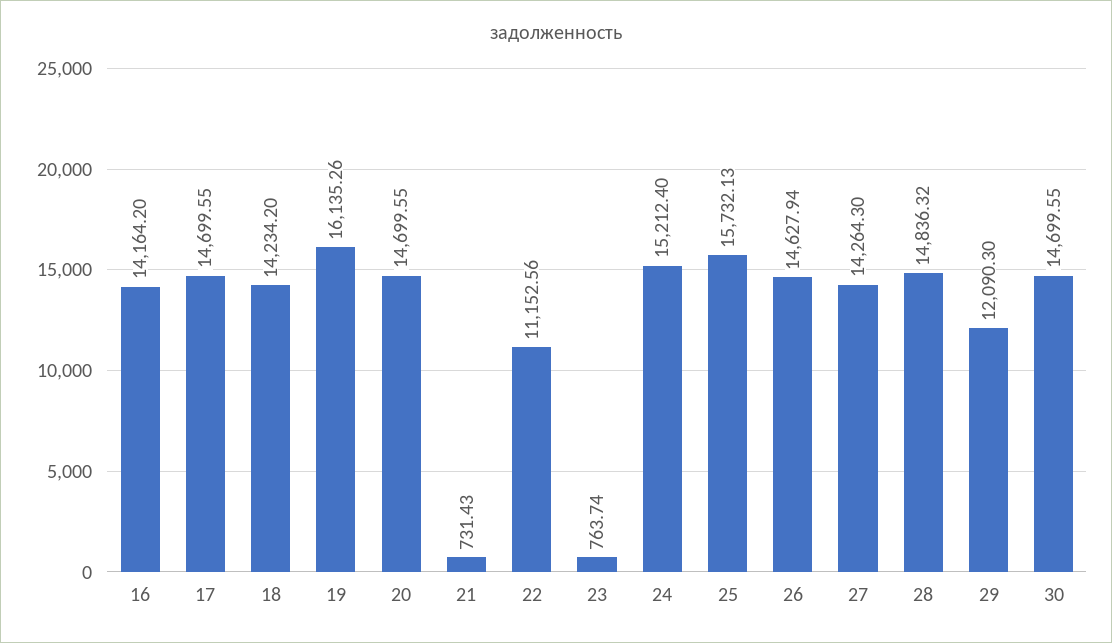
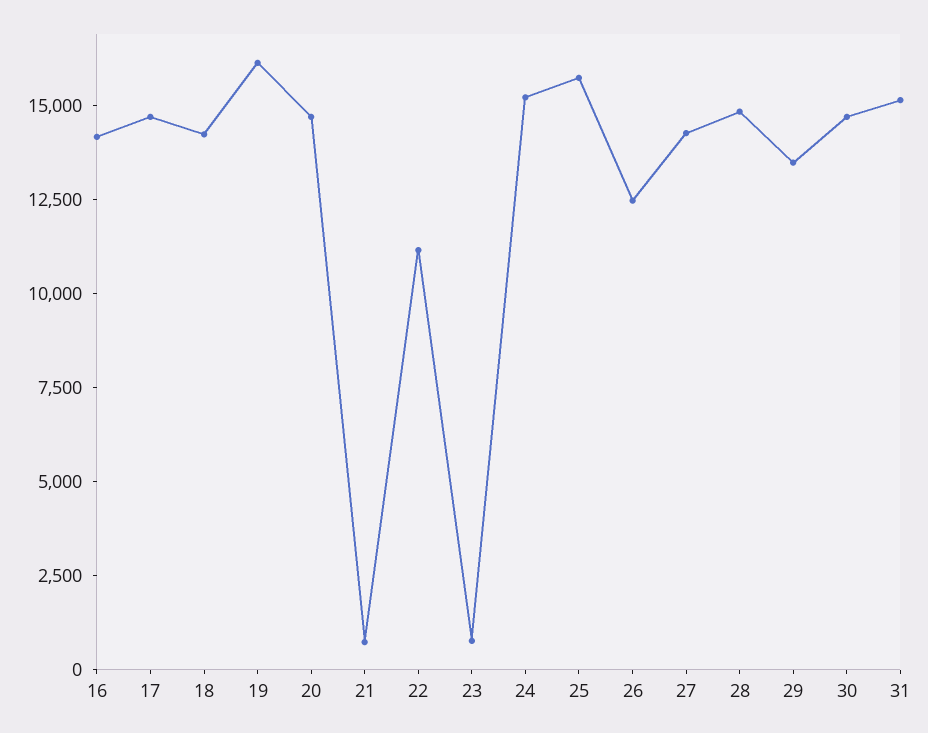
  {
    "16": 14164.2,
    "17": 14699.55,
    "18": 14234.2,
    "19": 16135.26,
    "20": 14699.55,
    "21": 731.43,
    "22": 11152.56,
    "23": 763.74,
    "24": 15212.4,
    "25": 15732.13,
-   "26": 14627.94,
+   "26": 12500,
    "27": 14264.3,
    "28": 14836.32,
-   "29": 12090.3,
+   "29": 13500,
-   "30": 14699.55
+   "30": 14699.55,
+   "31": 15000
  }

